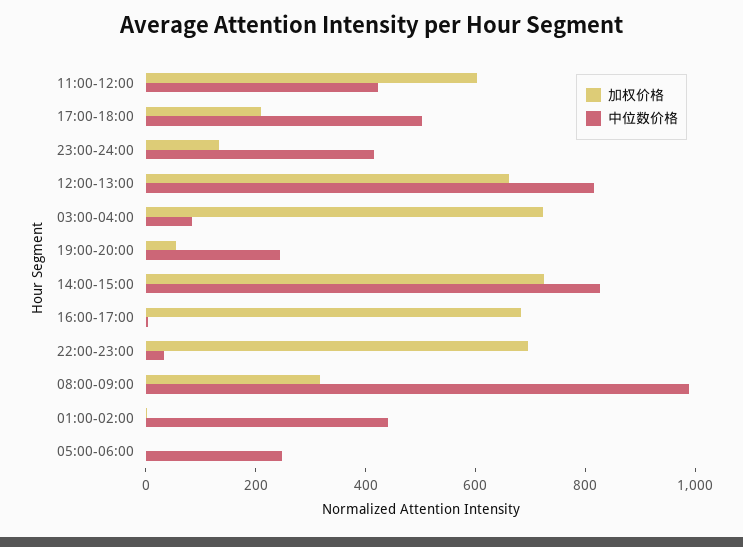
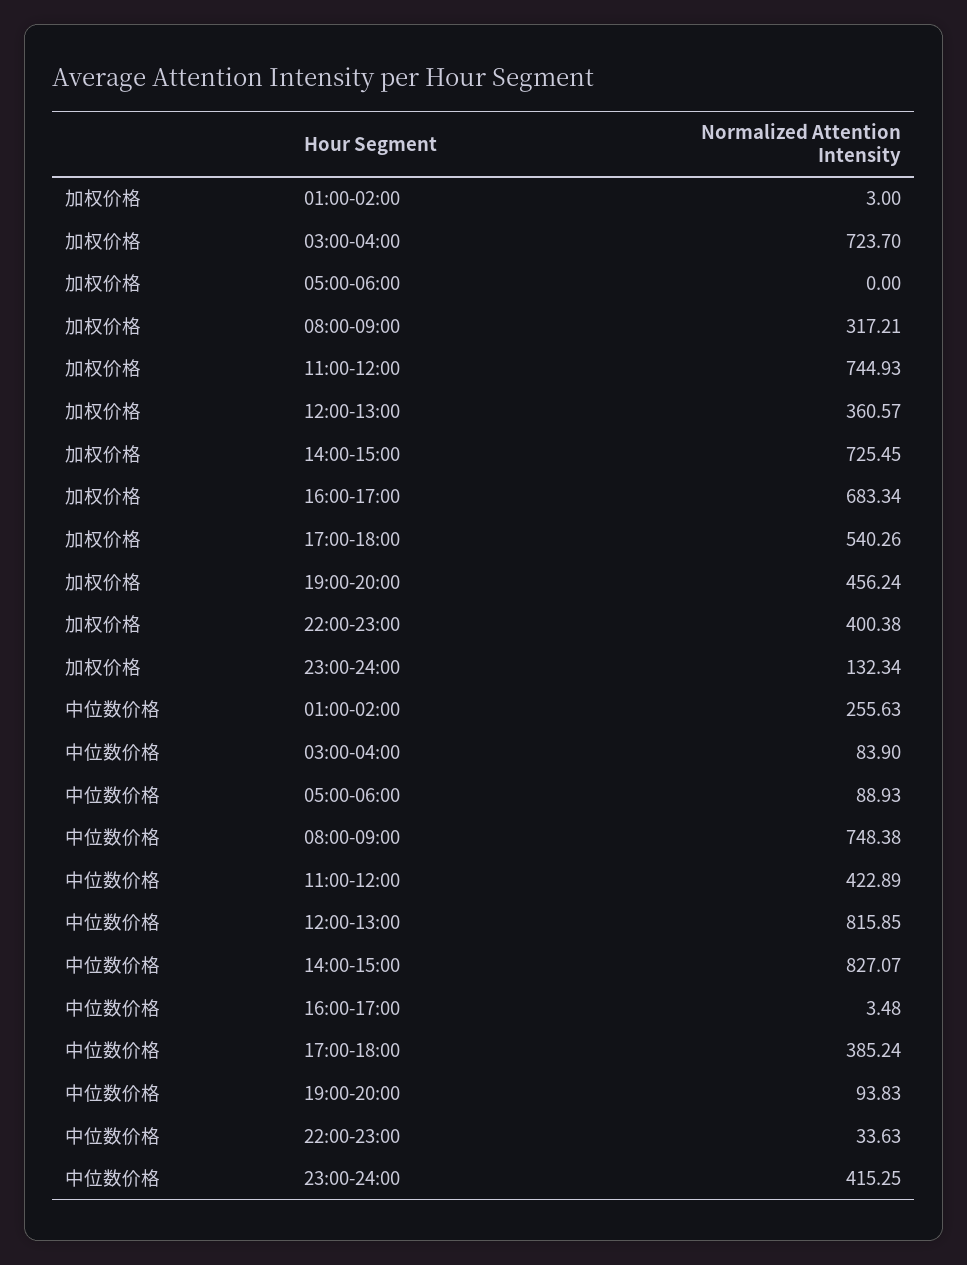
  {
    "加权价格": {
-     "11:00-12:00": 600,
+     "11:00-12:00": 744.93,
-     "17:00-18:00": 200,
+     "17:00-18:00": 540.26,
      "23:00-24:00": 132.34,
-     "12:00-13:00": 650,
+     "12:00-13:00": 360.57,
      "03:00-04:00": 723.7,
-     "19:00-20:00": 50,
+     "19:00-20:00": 456.24,
      "14:00-15:00": 725.45,
      "16:00-17:00": 683.34,
-     "22:00-23:00": 700,
+     "22:00-23:00": 400.38,
      "08:00-09:00": 317.21,
      "01:00-02:00": 3,
      "05:00-06:00": 0
    },
    "中位数价格": {
      "11:00-12:00": 422.89,
-     "17:00-18:00": 500,
+     "17:00-18:00": 385.24,
      "23:00-24:00": 415.25,
      "12:00-13:00": 815.85,
      "03:00-04:00": 83.9,
-     "19:00-20:00": 250,
+     "19:00-20:00": 93.83,
      "14:00-15:00": 827.07,
      "16:00-17:00": 3.48,
      "22:00-23:00": 33.63,
-     "08:00-09:00": 1000,
+     "08:00-09:00": 748.38,
-     "01:00-02:00": 450,
+     "01:00-02:00": 255.63,
-     "05:00-06:00": 250
+     "05:00-06:00": 88.93
    }
  }

